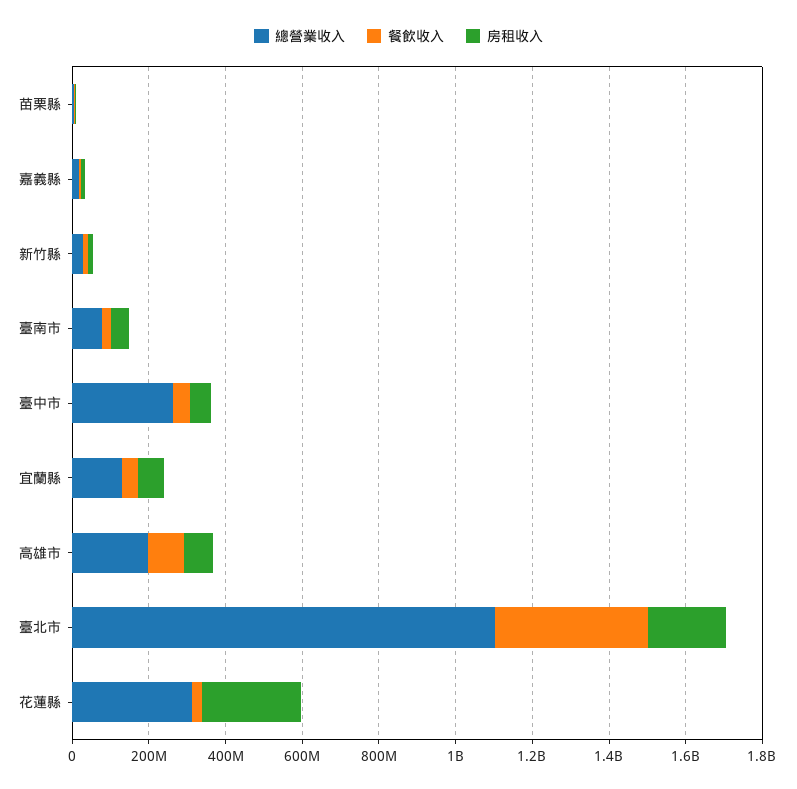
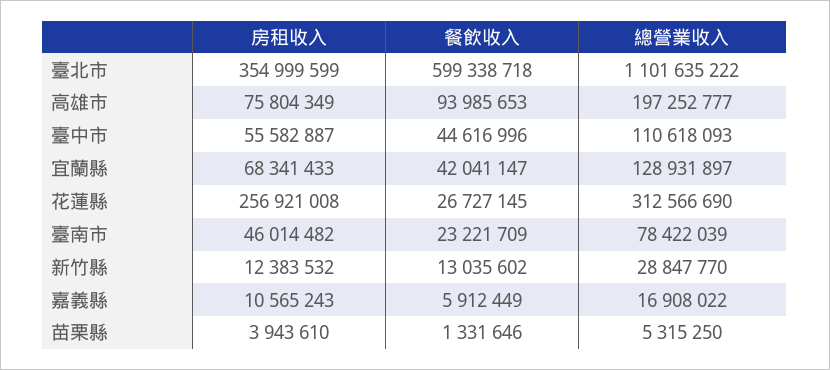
  {
    "總營業收入": {
      "苗栗縣": 5315250,
      "嘉義縣": 16908022,
      "新竹縣": 28847770,
      "臺南市": 78422039,
-     "臺中市": 250000000,
+     "臺中市": 110618093,
      "宜蘭縣": 128931897,
      "高雄市": 197252777,
      "臺北市": 1101635222,
      "花蓮縣": 312566690
    },
    "餐飲收入": {
      "苗栗縣": 1331646,
      "嘉義縣": 5912449,
      "新竹縣": 13035602,
      "臺南市": 23221709,
      "臺中市": 44616996,
      "宜蘭縣": 42041147,
      "高雄市": 93985653,
-     "臺北市": 400000000,
+     "臺北市": 599338718,
      "花蓮縣": 26727145
    },
    "房租收入": {
      "苗栗縣": 3943610,
      "嘉義縣": 10565243,
      "新竹縣": 12383532,
      "臺南市": 46014482,
      "臺中市": 55582887,
      "宜蘭縣": 68341433,
      "高雄市": 75804349,
-     "臺北市": 200000000,
+     "臺北市": 354999599,
      "花蓮縣": 256921008
    }
  }

